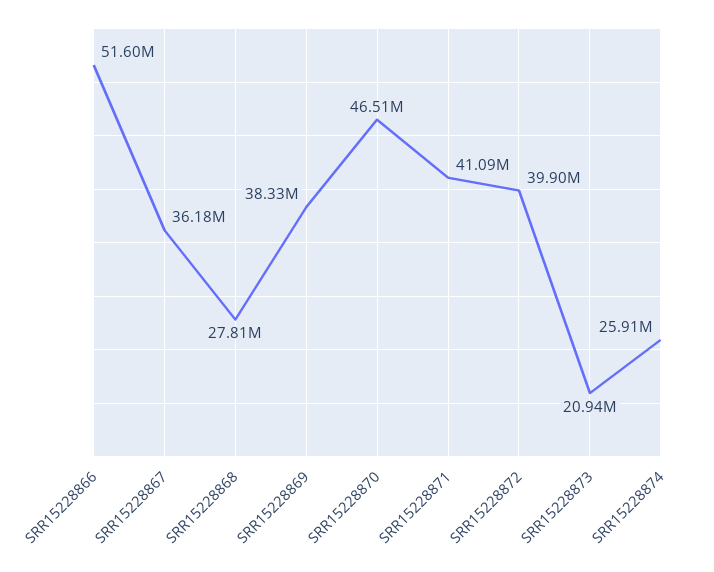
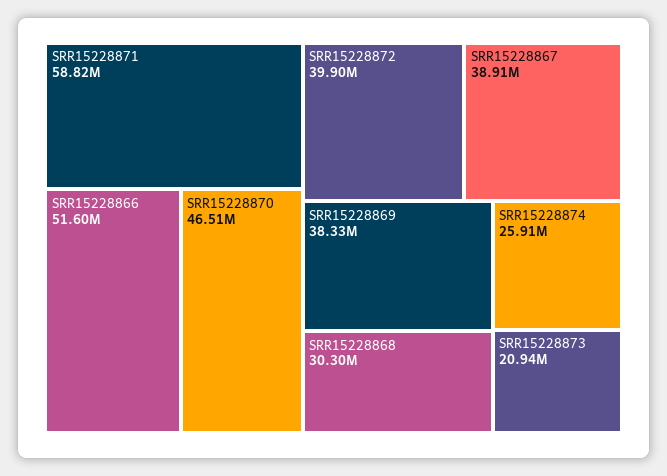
  {
    "SRR15228866": 51600000,
-   "SRR15228867": 36180000,
+   "SRR15228867": 38910000,
-   "SRR15228868": 27810000,
+   "SRR15228868": 30300000,
    "SRR15228869": 38330000,
    "SRR15228870": 46510000,
-   "SRR15228871": 41090000,
+   "SRR15228871": 58820000,
    "SRR15228872": 39900000,
    "SRR15228873": 20940000,
    "SRR15228874": 25910000
  }

